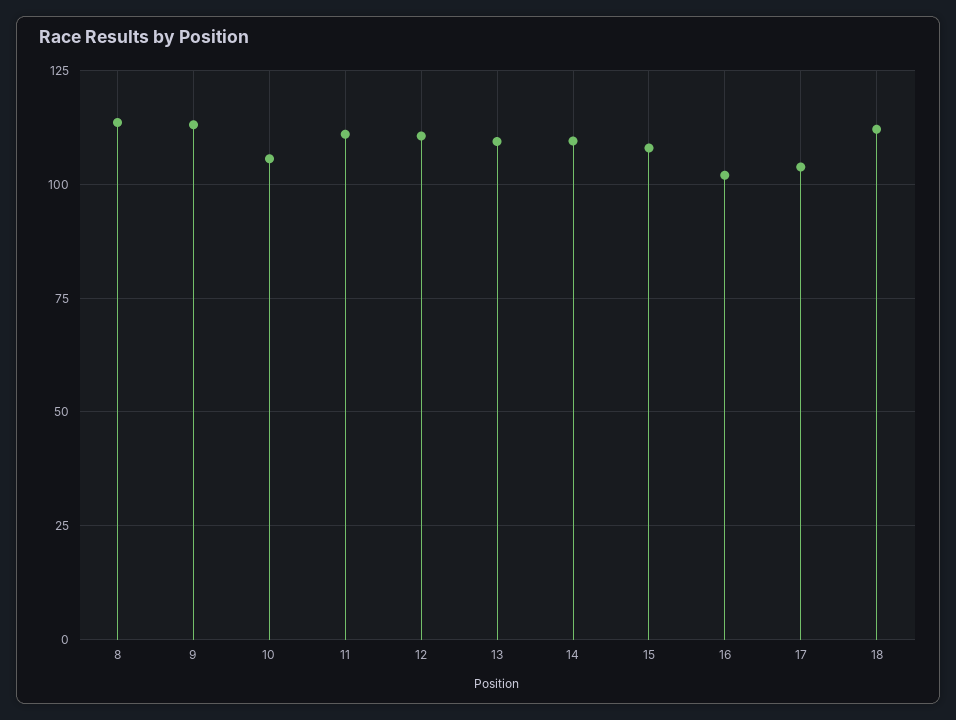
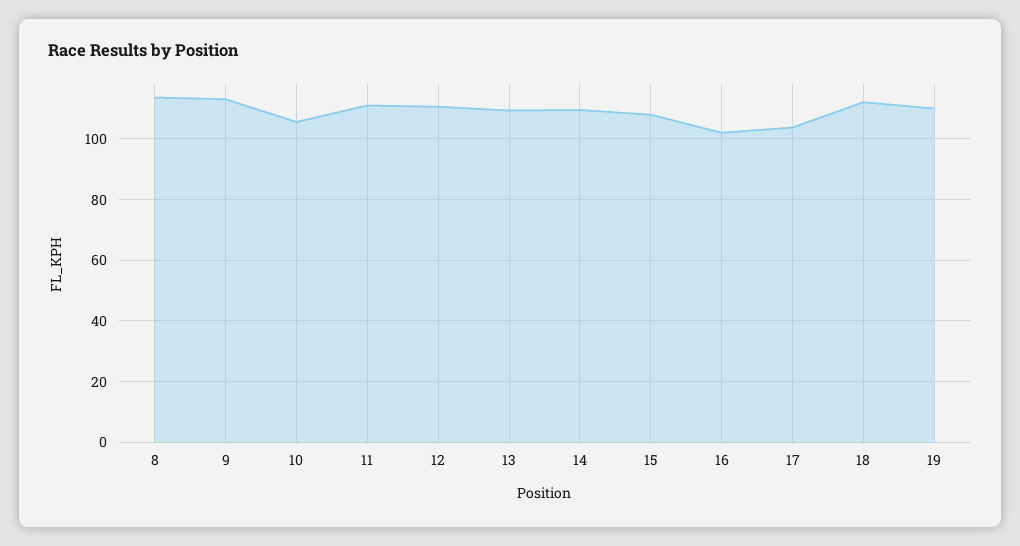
  {
    "8": 114,
    "9": 114,
    "10": 106,
    "11": 112,
    "12": 110,
    "13": 110,
    "14": 110,
    "15": 108,
    "16": 102,
    "17": 104,
-   "18": 112
+   "18": 112,
+   "19": 110
  }

